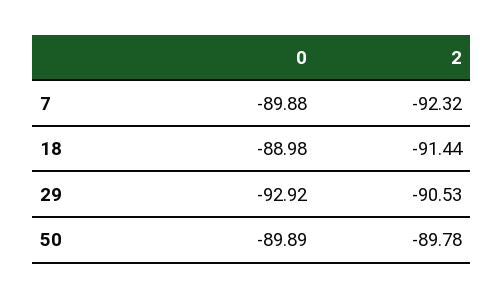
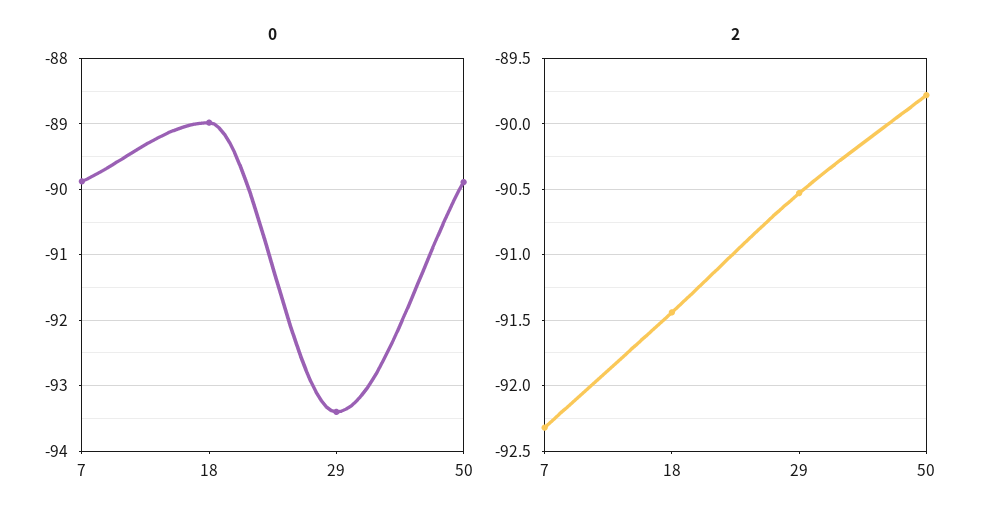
  {
    "0": {
      "7": -89.88,
      "18": -88.98,
-     "29": -92.92,
+     "29": -93.4,
      "50": -89.89
    },
    "2": {
      "7": -92.32,
      "18": -91.44,
      "29": -90.53,
      "50": -89.78
    }
  }

